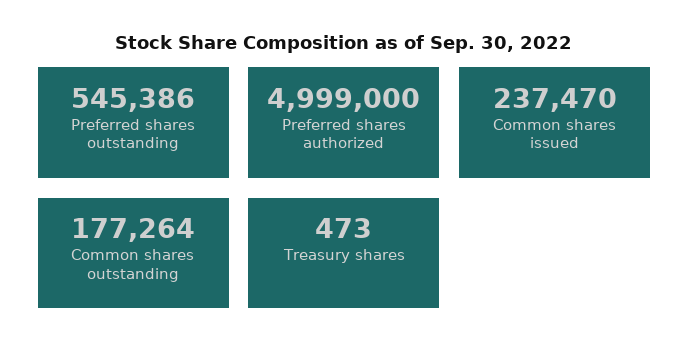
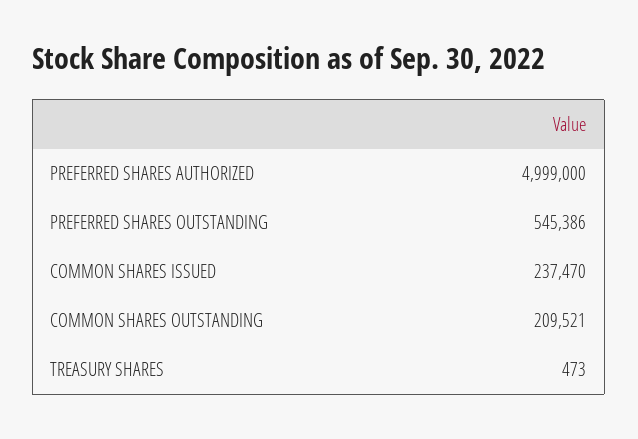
  {
    "Preferred shares outstanding": 545386,
    "Preferred shares authorized": 4999000,
    "Common shares issued": 237470,
-   "Common shares outstanding": 177264,
+   "Common shares outstanding": 209521,
    "Treasury shares": 473
  }

